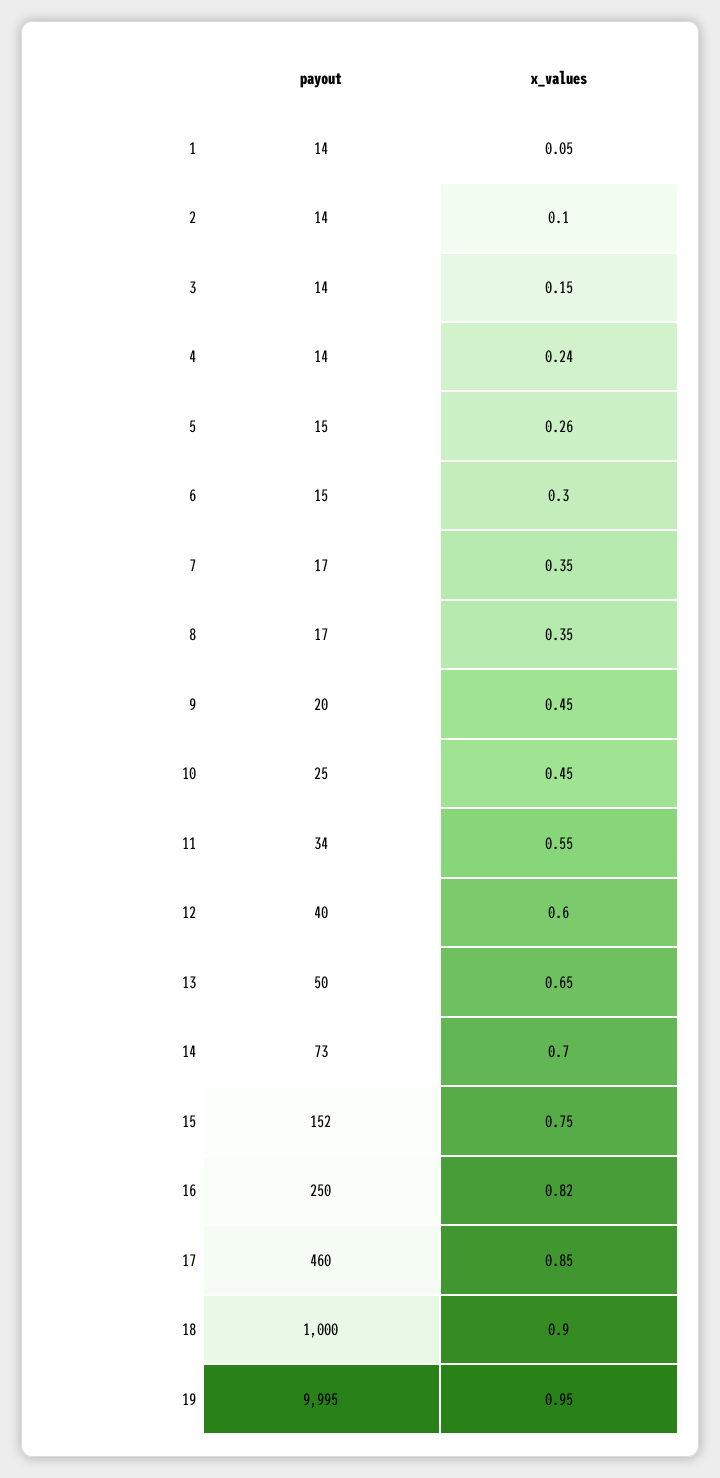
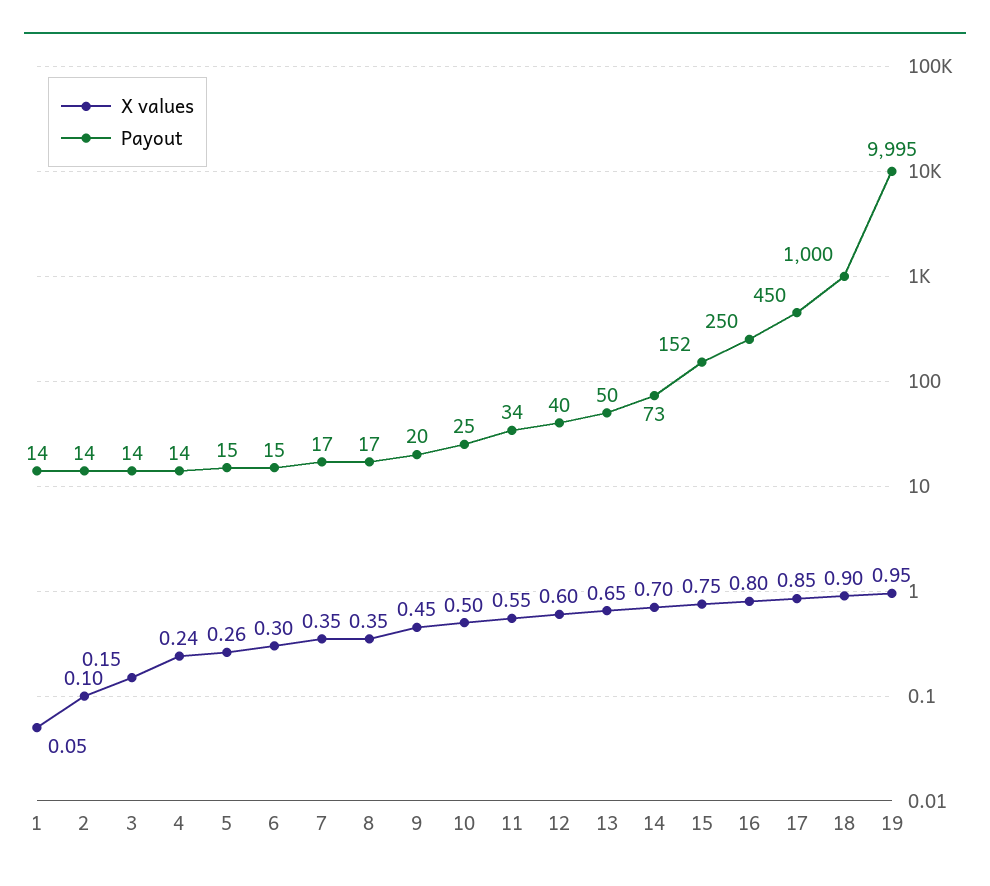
  {
    "payout": {
      "1": 14,
      "2": 14,
      "3": 14,
      "4": 14,
      "5": 15,
      "6": 15,
      "7": 17,
      "8": 17,
      "9": 20,
      "10": 25,
      "11": 34,
      "12": 40,
      "13": 50,
      "14": 73,
      "15": 152,
      "16": 250,
-     "17": 460,
+     "17": 450,
      "18": 1000,
      "19": 9995
    },
    "x_values": {
      "1": 0.05,
      "2": 0.1,
      "3": 0.15,
      "4": 0.24,
      "5": 0.26,
      "6": 0.3,
      "7": 0.35,
      "8": 0.35,
      "9": 0.45,
-     "10": 0.45,
+     "10": 0.5,
      "11": 0.55,
      "12": 0.6,
      "13": 0.65,
      "14": 0.7,
      "15": 0.75,
-     "16": 0.82,
+     "16": 0.8,
      "17": 0.85,
      "18": 0.9,
      "19": 0.95
    }
  }

